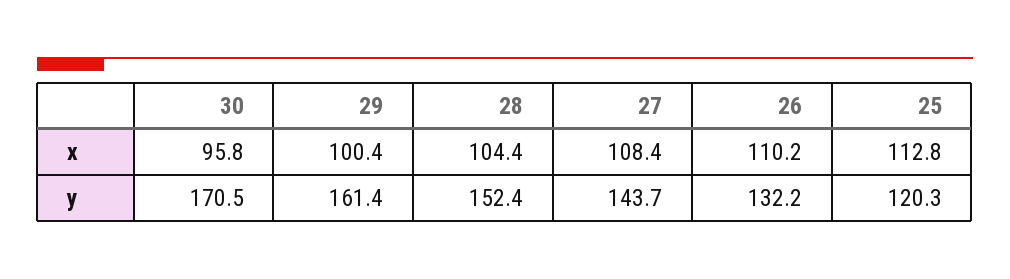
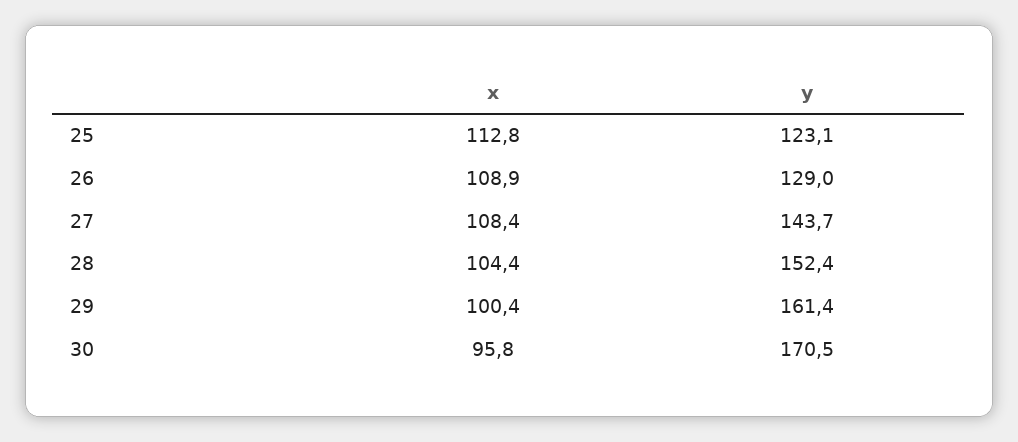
  {
    "30": {
      "x": 95.8,
      "y": 170.5
    },
    "29": {
      "x": 100.4,
      "y": 161.4
    },
    "28": {
      "x": 104.4,
      "y": 152.4
    },
    "27": {
      "x": 108.4,
      "y": 143.7
    },
    "26": {
-     "x": 110.2,
+     "x": 108.9,
-     "y": 132.2
+     "y": 129
    },
    "25": {
      "x": 112.8,
-     "y": 120.3
+     "y": 123.1
    }
  }

